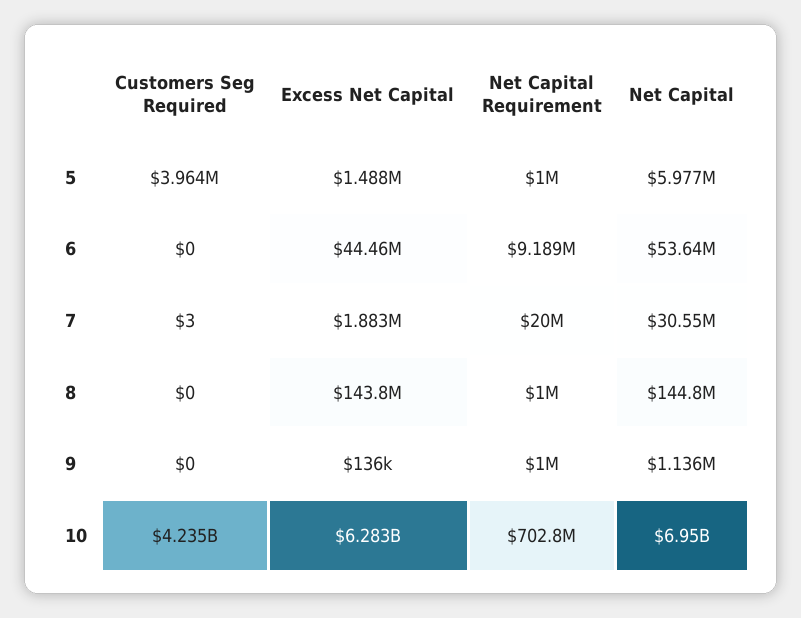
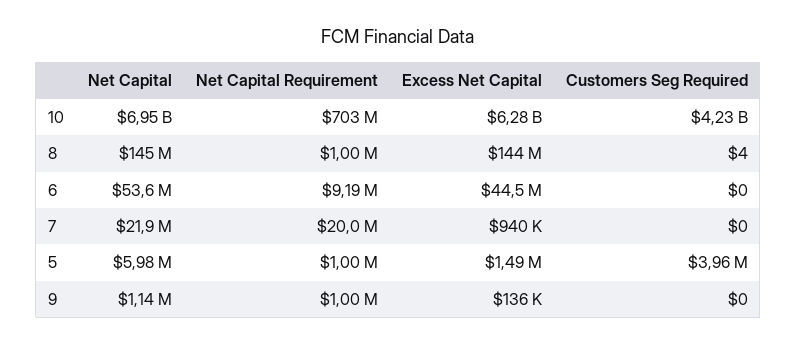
  {
    "Customers Seg Required": {
      "5": 3964000,
      "6": 0,
-     "7": 3,
+     "7": 0,
-     "8": 0,
+     "8": 4,
      "9": 0,
      "10": 4235000000
    },
    "Excess Net Capital": {
      "5": 1488000,
      "6": 44460000,
-     "7": 1883000,
+     "7": 940000,
      "8": 143800000,
      "9": 136000,
      "10": 6283000000
    },
    "Net Capital Requirement": {
      "5": 1000000,
      "6": 9189000,
      "7": 20000000,
      "8": 1000000,
      "9": 1000000,
      "10": 702800000
    },
    "Net Capital": {
      "5": 5977000,
      "6": 53640000,
-     "7": 30550000,
+     "7": 21900000,
      "8": 144800000,
      "9": 1136000,
      "10": 6950000000
    }
  }

